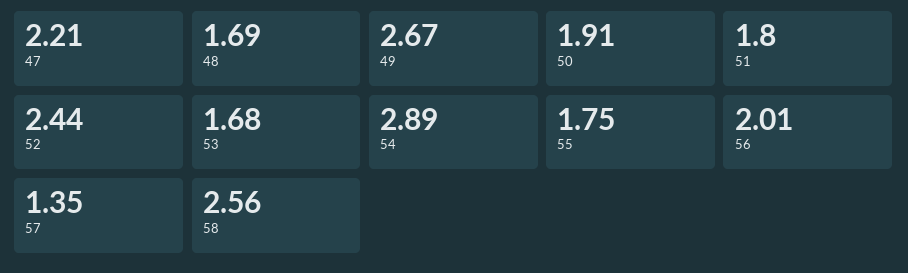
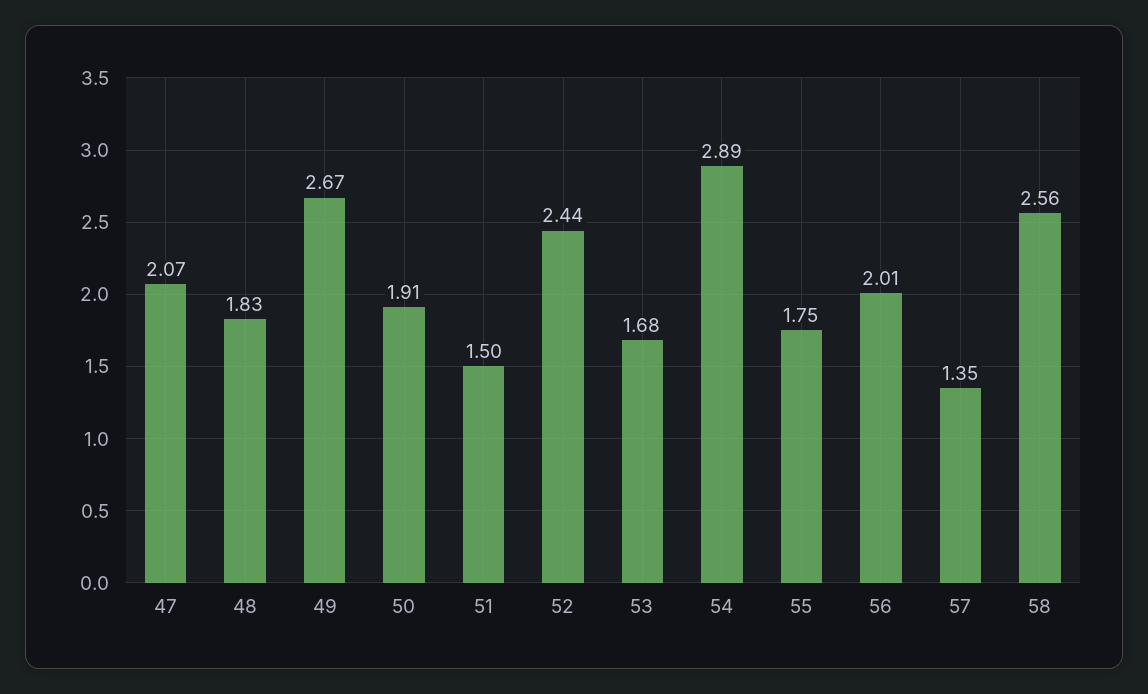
  {
-   "47": 2.21,
+   "47": 2.07,
-   "48": 1.69,
+   "48": 1.83,
    "49": 2.67,
    "50": 1.91,
-   "51": 1.8,
+   "51": 1.5,
    "52": 2.44,
    "53": 1.68,
    "54": 2.89,
    "55": 1.75,
    "56": 2.01,
    "57": 1.35,
    "58": 2.56
  }

